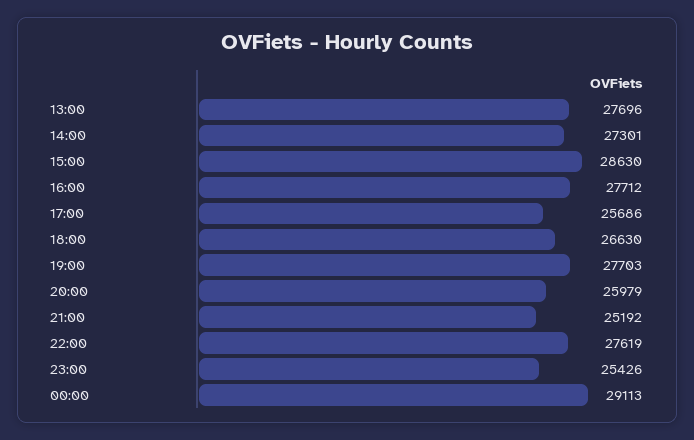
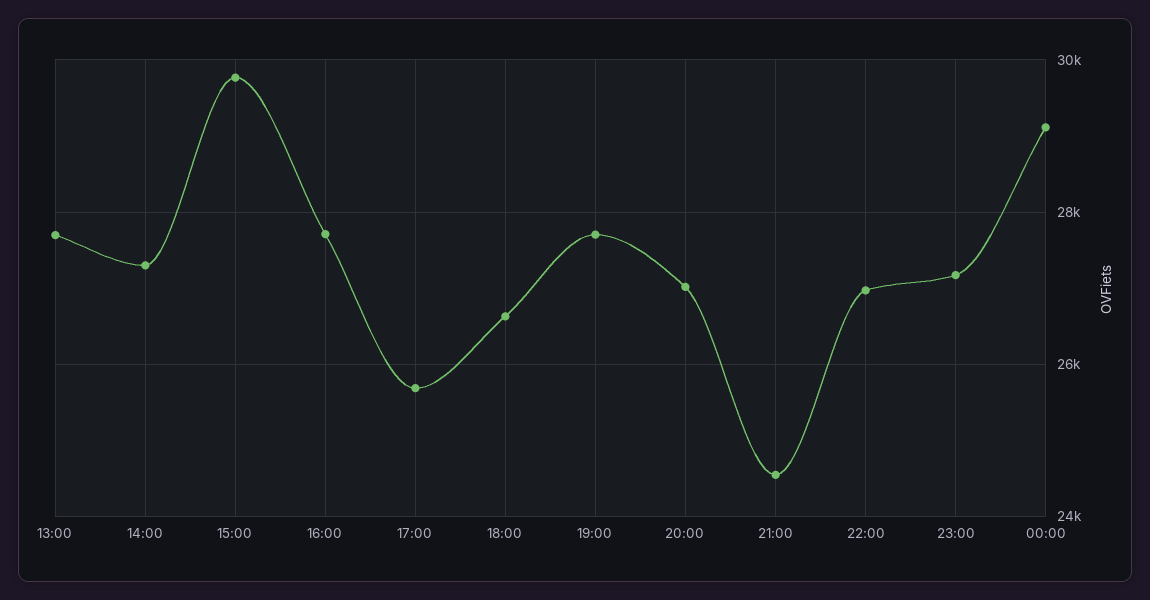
  {
    "13:00": 27696,
    "14:00": 27301,
-   "15:00": 28630,
+   "15:00": 29800,
    "16:00": 27712,
    "17:00": 25686,
    "18:00": 26630,
    "19:00": 27703,
-   "20:00": 25979,
+   "20:00": 27000,
-   "21:00": 25192,
+   "21:00": 24600,
-   "22:00": 27619,
+   "22:00": 27000,
-   "23:00": 25426,
+   "23:00": 27200,
    "00:00": 29113
  }

